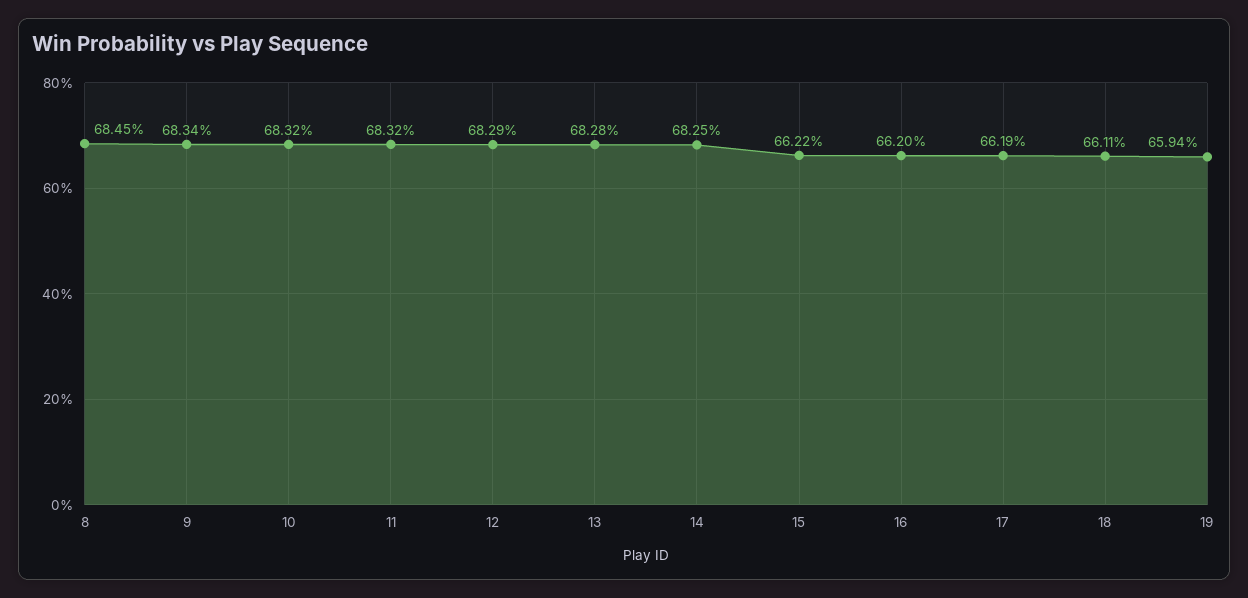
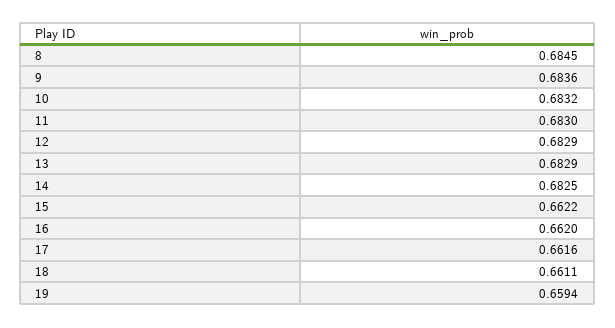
  {
    "8": 0.6845,
-   "9": 0.6834,
+   "9": 0.6836,
    "10": 0.6832,
-   "11": 0.6832,
+   "11": 0.683,
    "12": 0.6829,
-   "13": 0.6828,
+   "13": 0.6829,
    "14": 0.6825,
    "15": 0.6622,
    "16": 0.662,
-   "17": 0.6619,
+   "17": 0.6616,
    "18": 0.6611,
    "19": 0.6594
  }

